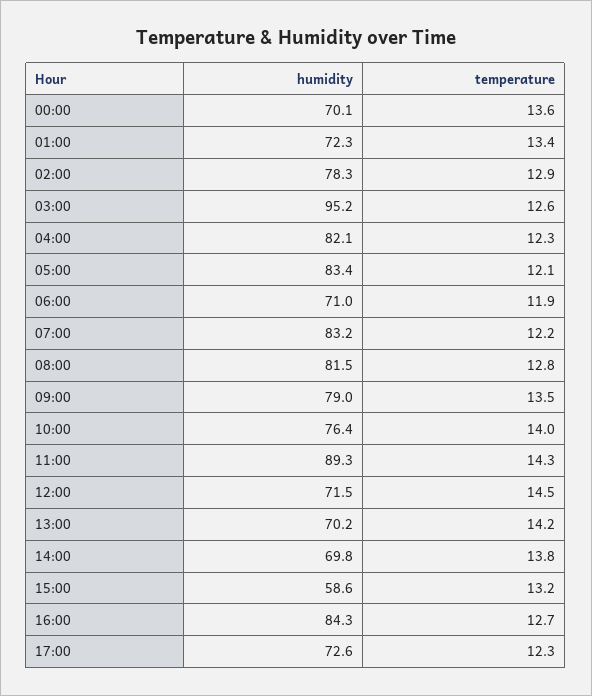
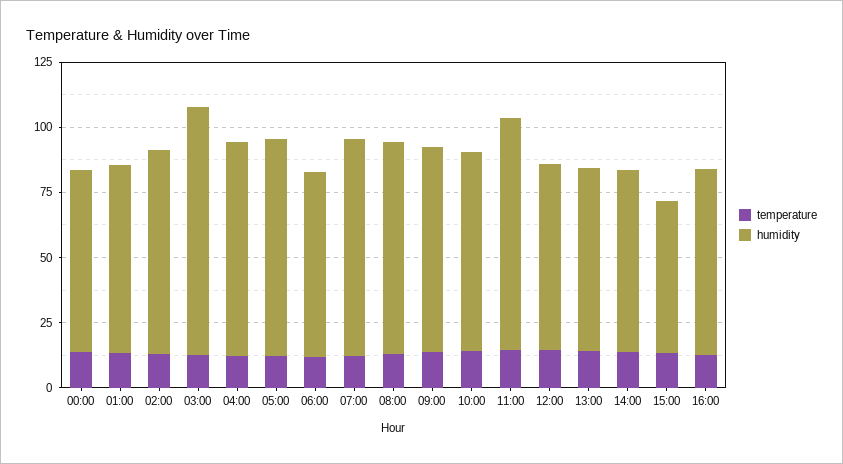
  {
    "humidity": {
      "00:00": 70.1,
      "01:00": 72.3,
      "02:00": 78.3,
      "03:00": 95.2,
      "04:00": 82.1,
      "05:00": 83.4,
      "06:00": 71,
      "07:00": 83.2,
      "08:00": 81.5,
      "09:00": 79,
      "10:00": 76.4,
      "11:00": 89.3,
      "12:00": 71.5,
      "13:00": 70.2,
      "14:00": 69.8,
      "15:00": 58.6,
-     "16:00": 84.3,
+     "16:00": 70
-     "17:00": 72.6
    },
    "temperature": {
      "00:00": 13.6,
      "01:00": 13.4,
      "02:00": 12.9,
      "03:00": 12.6,
      "04:00": 12.3,
      "05:00": 12.1,
      "06:00": 11.9,
      "07:00": 12.2,
      "08:00": 12.8,
      "09:00": 13.5,
      "10:00": 14,
      "11:00": 14.3,
      "12:00": 14.5,
      "13:00": 14.2,
      "14:00": 13.8,
      "15:00": 13.2,
-     "16:00": 12.7,
+     "16:00": 12.7
-     "17:00": 12.3
    }
  }

